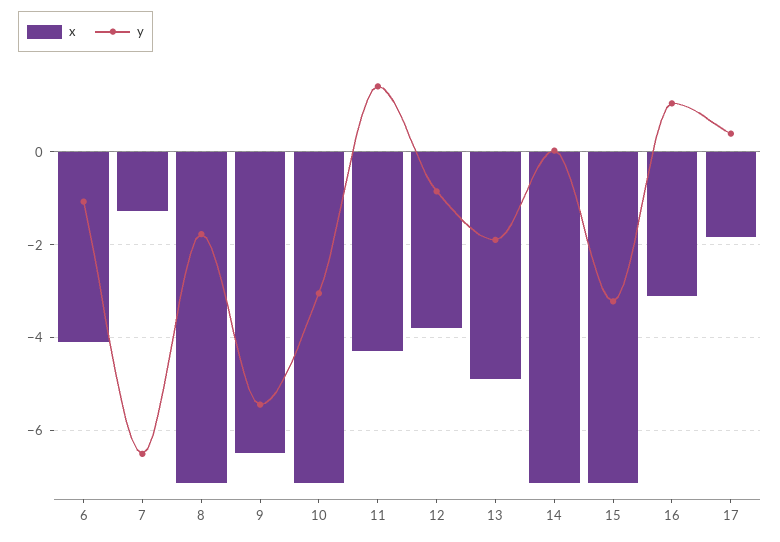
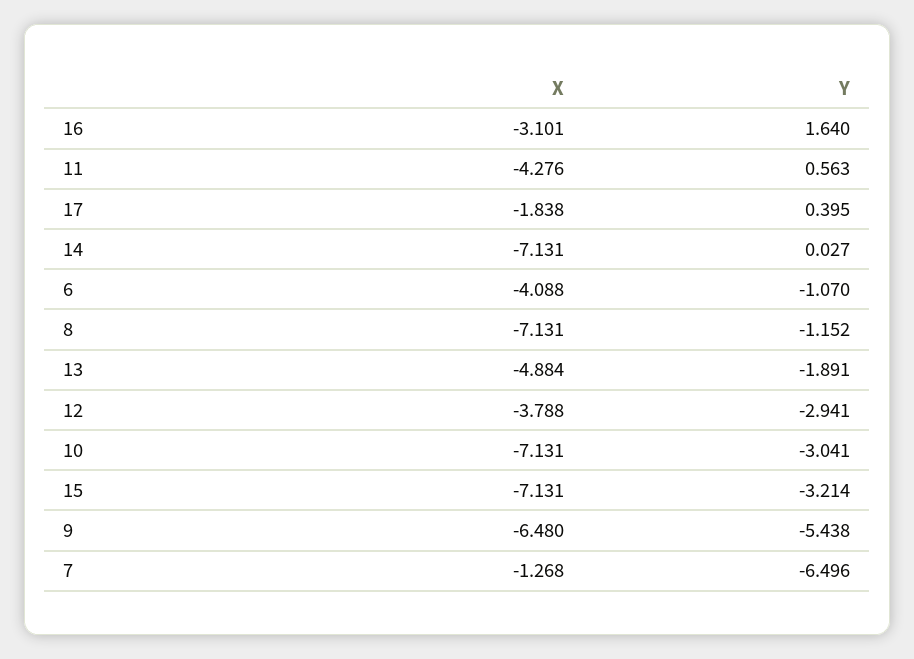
  {
    "x": {
      "6": -4.088,
      "7": -1.268,
      "8": -7.131,
      "9": -6.48,
      "10": -7.131,
      "11": -4.276,
      "12": -3.788,
      "13": -4.884,
      "14": -7.131,
      "15": -7.131,
      "16": -3.101,
      "17": -1.838
    },
    "y": {
      "6": -1.07,
      "7": -6.496,
-     "8": -1.8,
+     "8": -1.152,
      "9": -5.438,
      "10": -3.041,
-     "11": 1.4,
+     "11": 0.563,
-     "12": -0.8,
+     "12": -2.941,
      "13": -1.891,
      "14": 0.027,
      "15": -3.214,
-     "16": 1,
+     "16": 1.64,
      "17": 0.395
    }
  }

